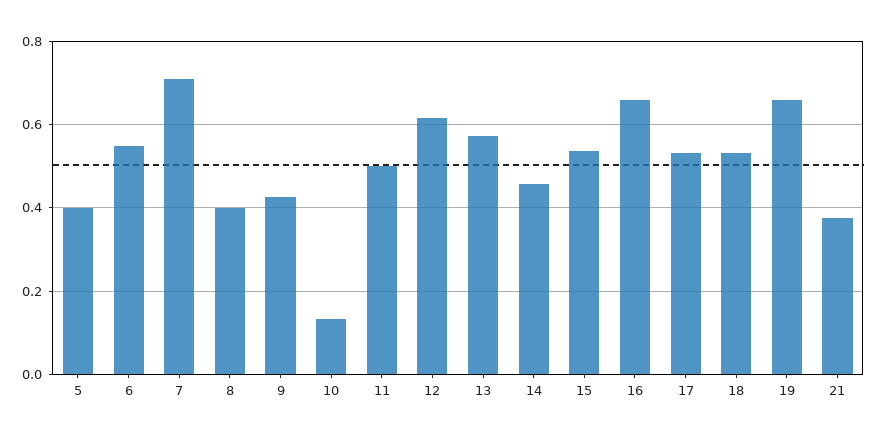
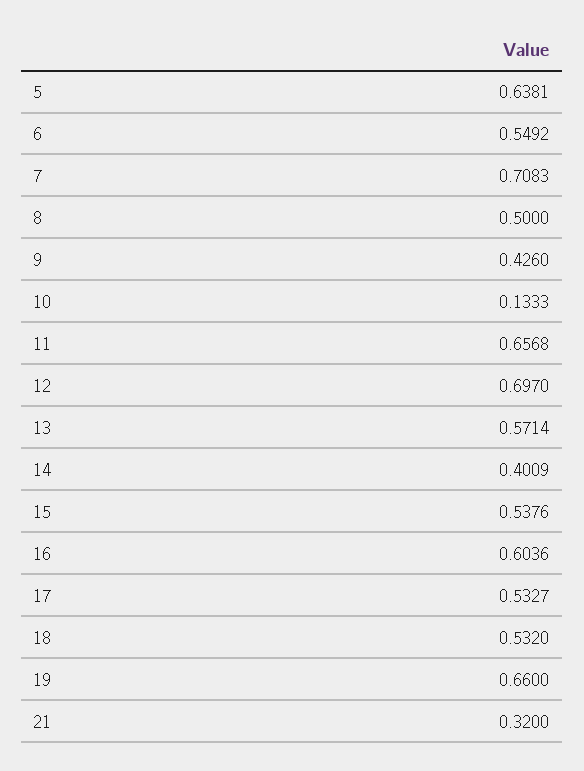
  {
-   "5": 0.4,
+   "5": 0.6381,
    "6": 0.5492,
    "7": 0.7083,
-   "8": 0.4,
+   "8": 0.5,
    "9": 0.426,
    "10": 0.1333,
-   "11": 0.5,
+   "11": 0.6568,
-   "12": 0.62,
+   "12": 0.697,
    "13": 0.5714,
-   "14": 0.46,
+   "14": 0.4009,
    "15": 0.5376,
-   "16": 0.66,
+   "16": 0.6036,
    "17": 0.5327,
    "18": 0.532,
    "19": 0.66,
-   "21": 0.38
+   "21": 0.32
  }

